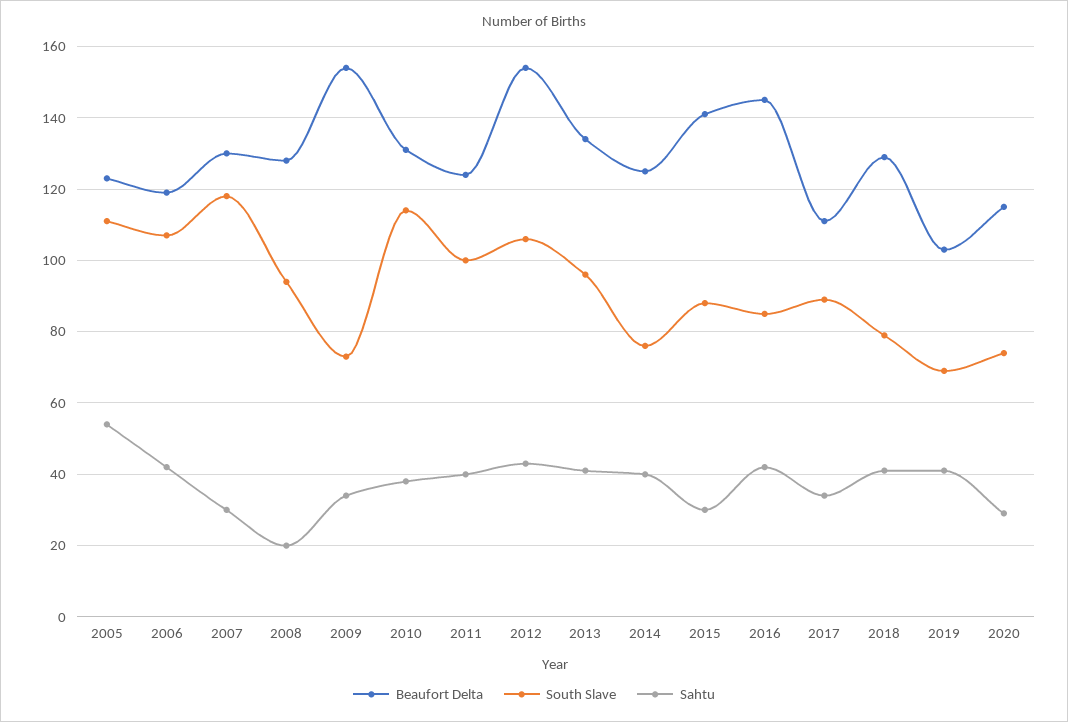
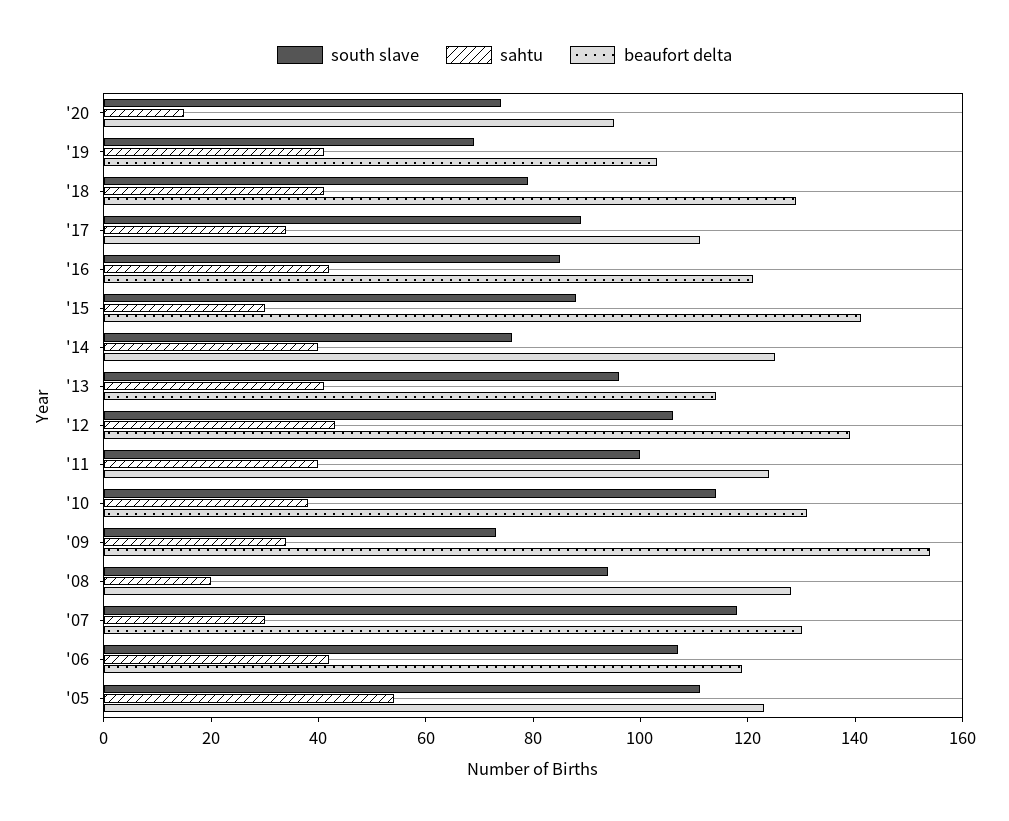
  {
    "Beaufort Delta": {
      "2005": 125,
      "2006": 120,
      "2007": 130,
      "2008": 130,
      "2009": 155,
      "2010": 130,
      "2011": 125,
-     "2012": 155,
+     "2012": 140,
-     "2013": 135,
+     "2013": 115,
      "2014": 125,
      "2015": 140,
-     "2016": 145,
+     "2016": 120,
      "2017": 110,
      "2018": 130,
      "2019": 105,
-     "2020": 115
+     "2020": 95
    },
    "South Slave": {
      "2005": 110,
      "2006": 105,
      "2007": 120,
      "2008": 95,
      "2009": 75,
      "2010": 115,
      "2011": 100,
      "2012": 105,
      "2013": 95,
      "2014": 75,
      "2015": 90,
      "2016": 85,
      "2017": 90,
      "2018": 80,
      "2019": 70,
      "2020": 75
    },
    "Sahtu": {
      "2005": 55,
      "2006": 40,
      "2007": 30,
      "2008": 20,
      "2009": 35,
      "2010": 40,
      "2011": 40,
      "2012": 45,
      "2013": 40,
      "2014": 40,
      "2015": 30,
      "2016": 40,
      "2017": 35,
      "2018": 40,
      "2019": 40,
-     "2020": 30
+     "2020": 15
    }
  }

